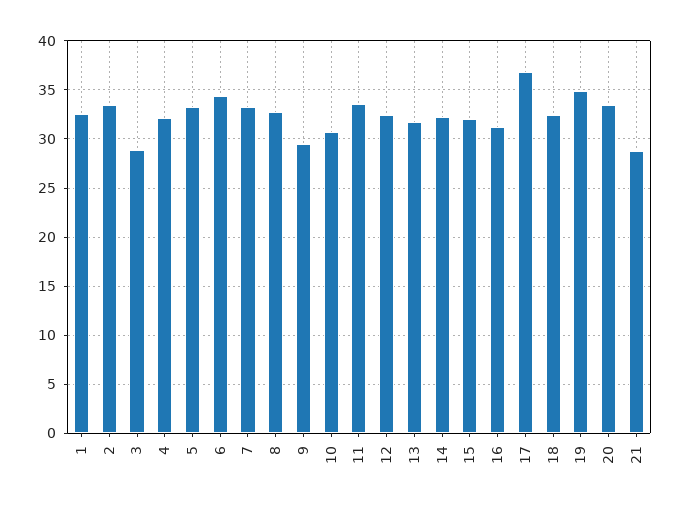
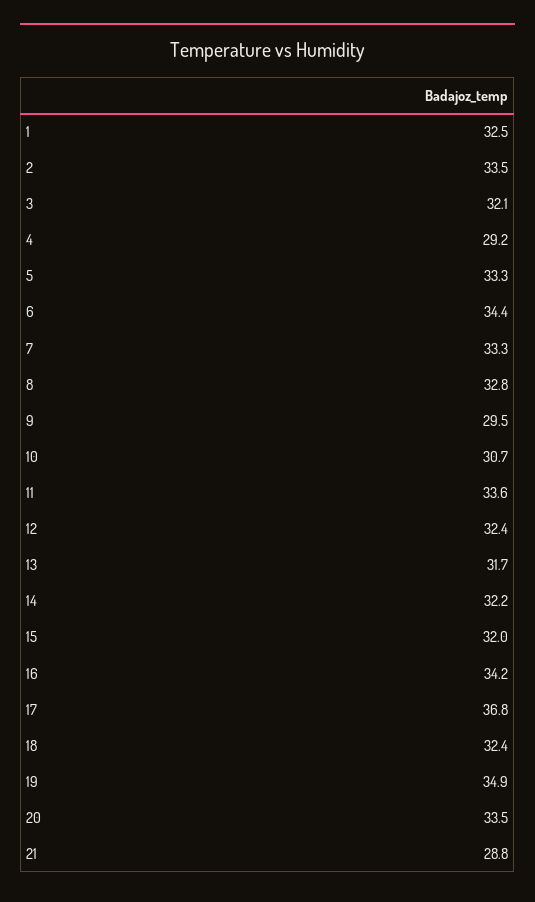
  {
    "1": 32.5,
    "2": 33.5,
-   "3": 29,
+   "3": 32.1,
-   "4": 32,
+   "4": 29.2,
    "5": 33.3,
    "6": 34.4,
    "7": 33.3,
    "8": 32.8,
    "9": 29.5,
    "10": 30.7,
    "11": 33.6,
    "12": 32.4,
    "13": 31.7,
    "14": 32.2,
    "15": 32,
-   "16": 31,
+   "16": 34.2,
    "17": 36.8,
    "18": 32.4,
    "19": 34.9,
    "20": 33.5,
    "21": 28.8
  }

